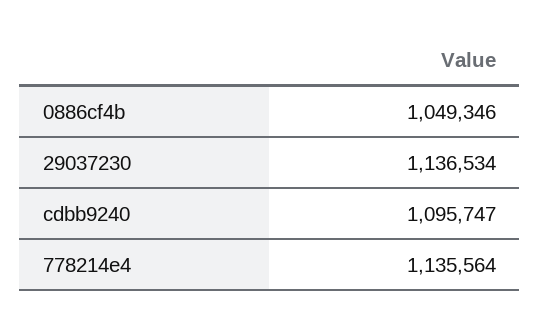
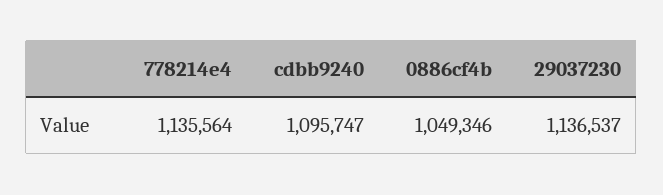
  {
    "0886cf4b": 1049346,
-   "29037230": 1136534,
+   "29037230": 1136537,
    "cdbb9240": 1095747,
    "778214e4": 1135564
  }

